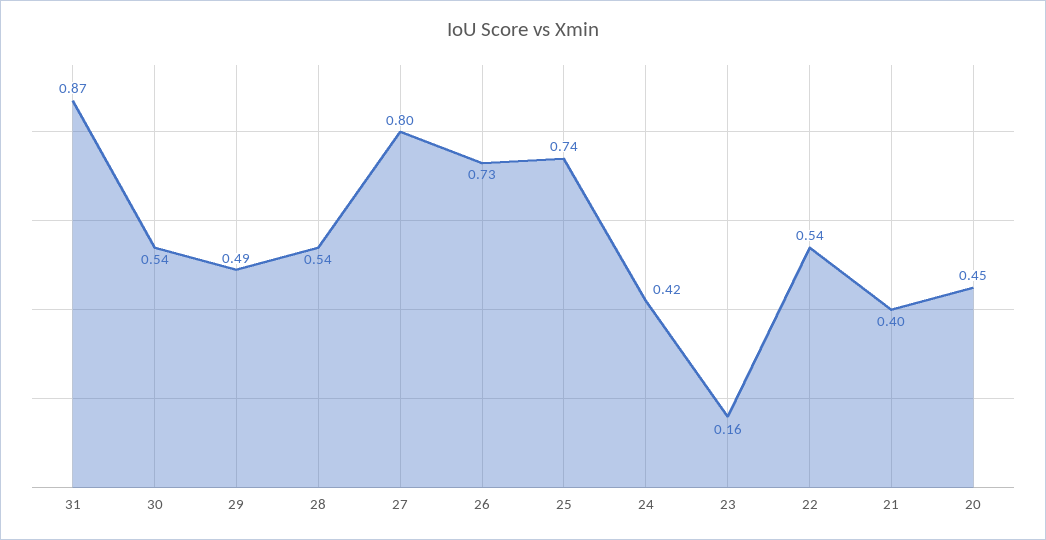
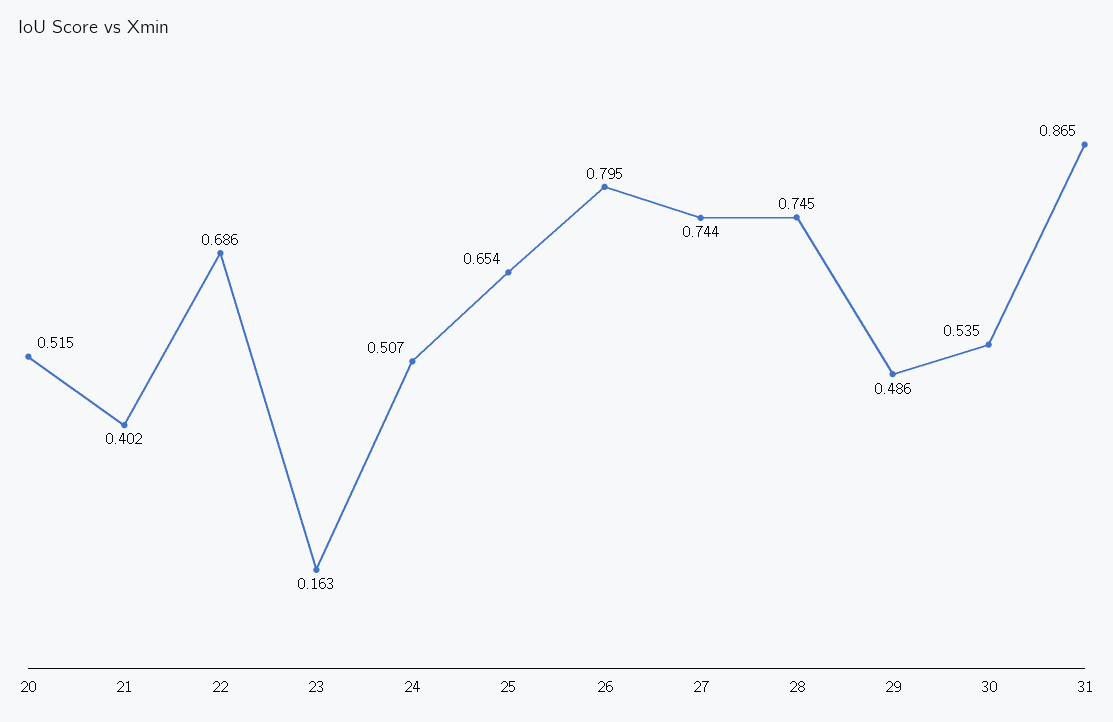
  {
    "31": 0.865,
    "30": 0.535,
    "29": 0.486,
-   "28": 0.54,
+   "28": 0.745,
-   "27": 0.8,
+   "27": 0.744,
-   "26": 0.73,
+   "26": 0.795,
-   "25": 0.74,
+   "25": 0.654,
-   "24": 0.42,
+   "24": 0.507,
    "23": 0.163,
-   "22": 0.54,
+   "22": 0.686,
    "21": 0.402,
-   "20": 0.45
+   "20": 0.515
  }

